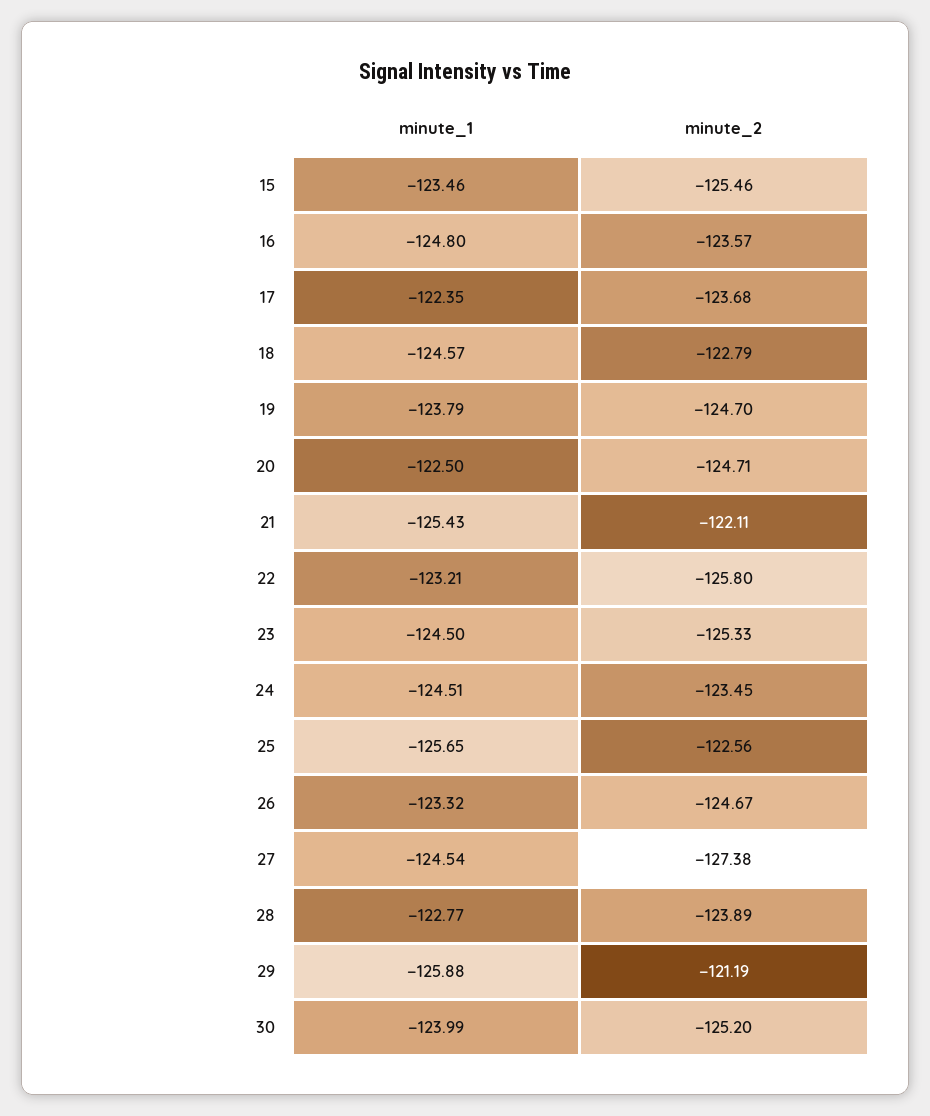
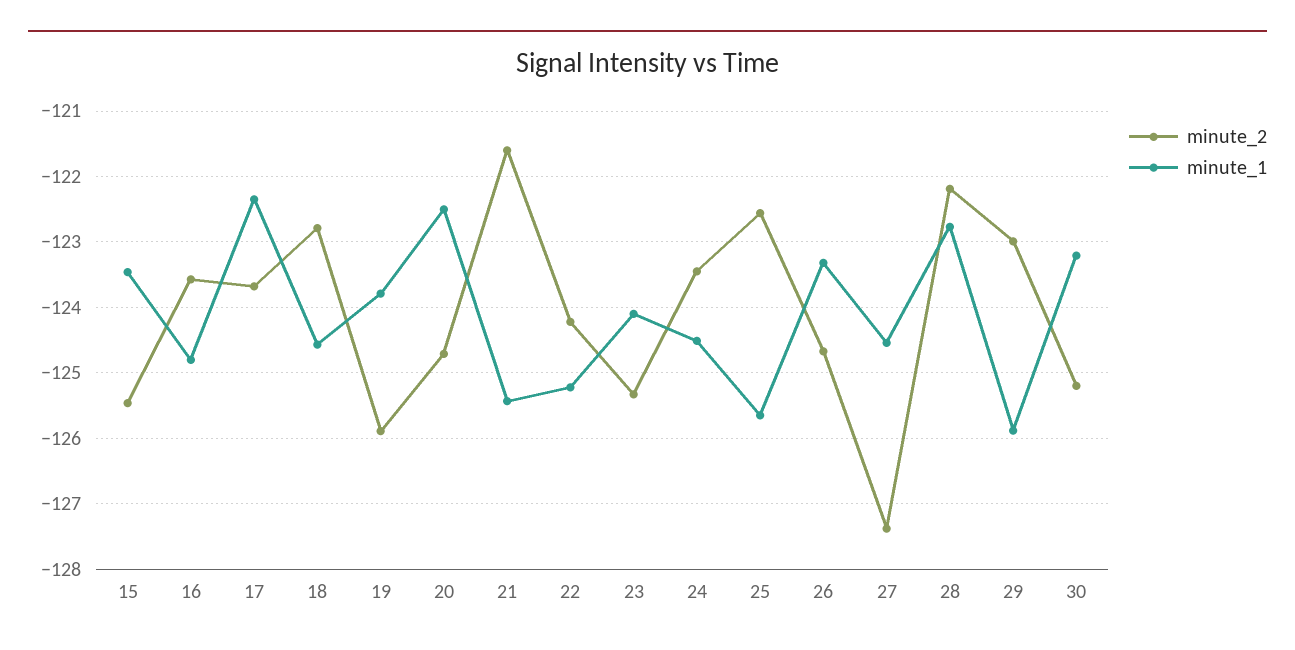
  {
    "minute_1": {
      "15": -123.46,
      "16": -124.8,
      "17": -122.35,
      "18": -124.57,
      "19": -123.79,
      "20": -122.5,
      "21": -125.43,
-     "22": -123.21,
+     "22": -125.2,
-     "23": -124.5,
+     "23": -124.1,
      "24": -124.51,
      "25": -125.65,
      "26": -123.32,
      "27": -124.54,
      "28": -122.77,
      "29": -125.88,
-     "30": -123.99
+     "30": -123.2
    },
    "minute_2": {
      "15": -125.46,
      "16": -123.57,
      "17": -123.68,
      "18": -122.79,
-     "19": -124.7,
+     "19": -125.9,
      "20": -124.71,
-     "21": -122.11,
+     "21": -121.6,
-     "22": -125.8,
+     "22": -124.2,
      "23": -125.33,
      "24": -123.45,
      "25": -122.56,
      "26": -124.67,
      "27": -127.38,
-     "28": -123.89,
+     "28": -122.2,
-     "29": -121.19,
+     "29": -123,
      "30": -125.2
    }
  }

